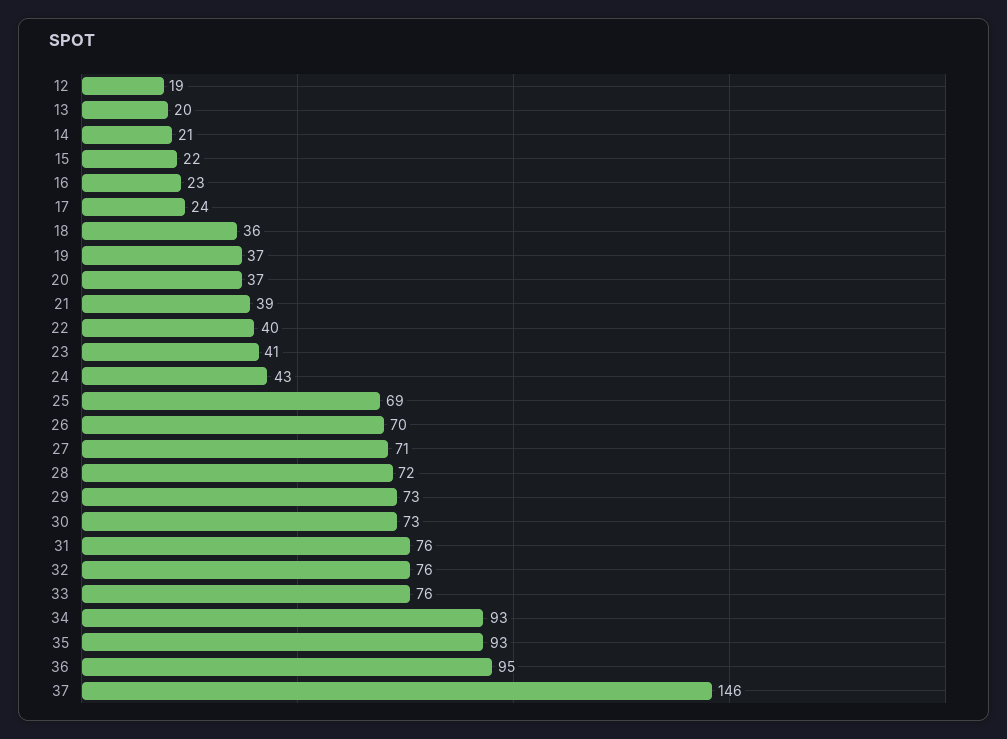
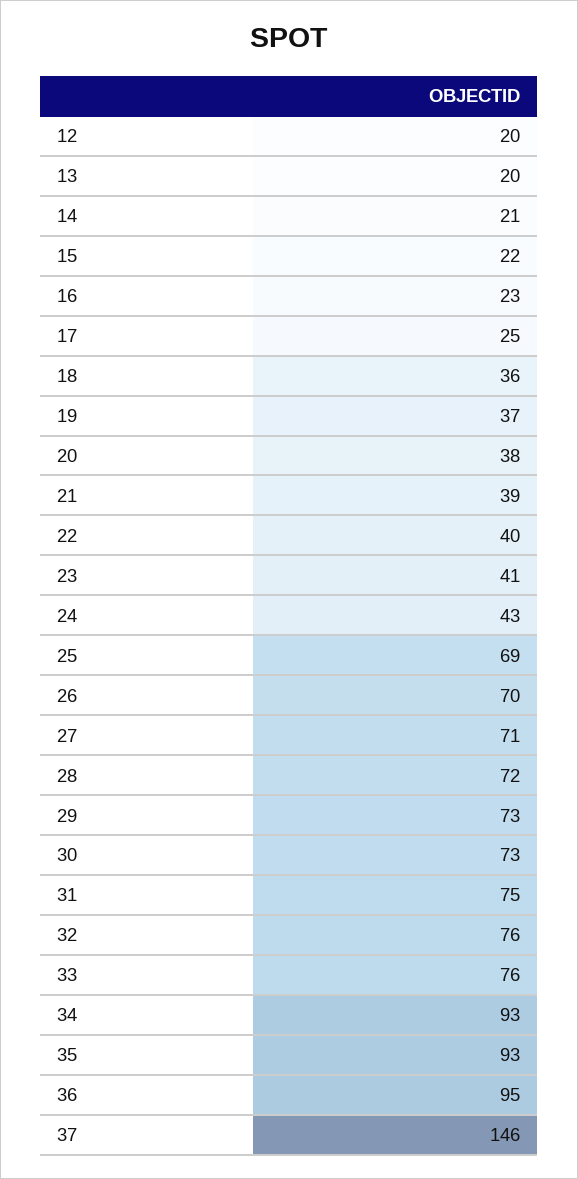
  {
-   "12": 19,
+   "12": 20,
    "13": 20,
    "14": 21,
    "15": 22,
    "16": 23,
-   "17": 24,
+   "17": 25,
    "18": 36,
    "19": 37,
-   "20": 37,
+   "20": 38,
    "21": 39,
    "22": 40,
    "23": 41,
    "24": 43,
    "25": 69,
    "26": 70,
    "27": 71,
    "28": 72,
    "29": 73,
    "30": 73,
-   "31": 76,
+   "31": 75,
    "32": 76,
    "33": 76,
    "34": 93,
    "35": 93,
    "36": 95,
    "37": 146
  }

